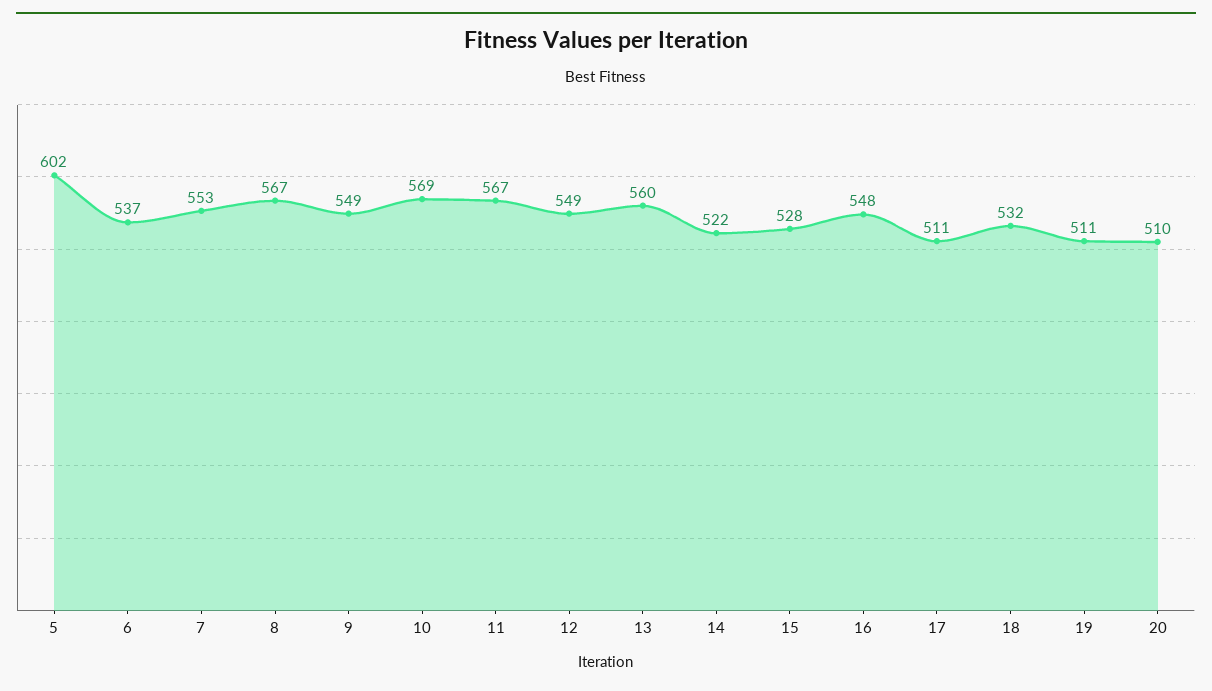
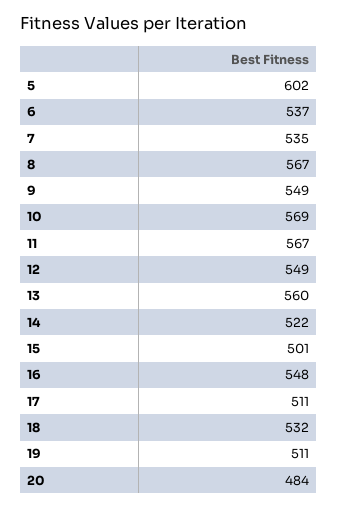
  {
    "5": 602,
    "6": 537,
-   "7": 553,
+   "7": 535,
    "8": 567,
    "9": 549,
    "10": 569,
    "11": 567,
    "12": 549,
    "13": 560,
    "14": 522,
-   "15": 528,
+   "15": 501,
    "16": 548,
    "17": 511,
    "18": 532,
    "19": 511,
-   "20": 510
+   "20": 484
  }

